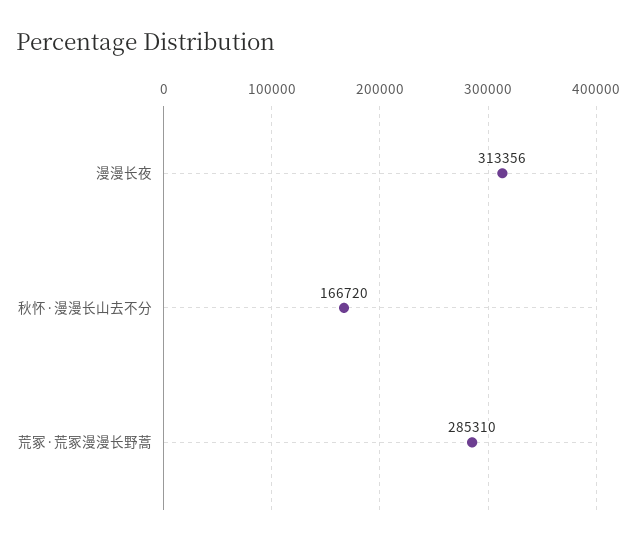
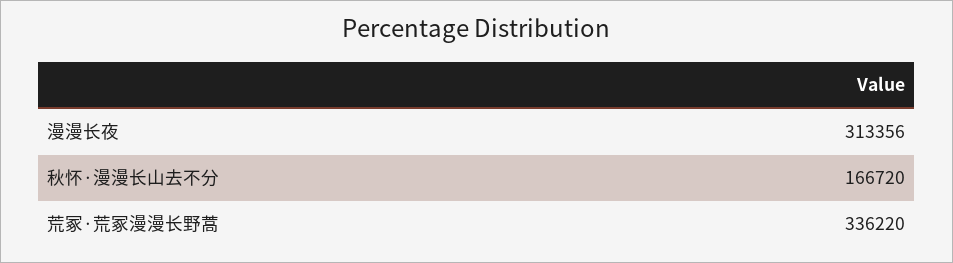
  {
    "漫漫长夜": 313356,
    "秋怀·漫漫长山去不分": 166720,
-   "荒冢·荒冢漫漫长野蒿": 285310
+   "荒冢·荒冢漫漫长野蒿": 336220
  }

